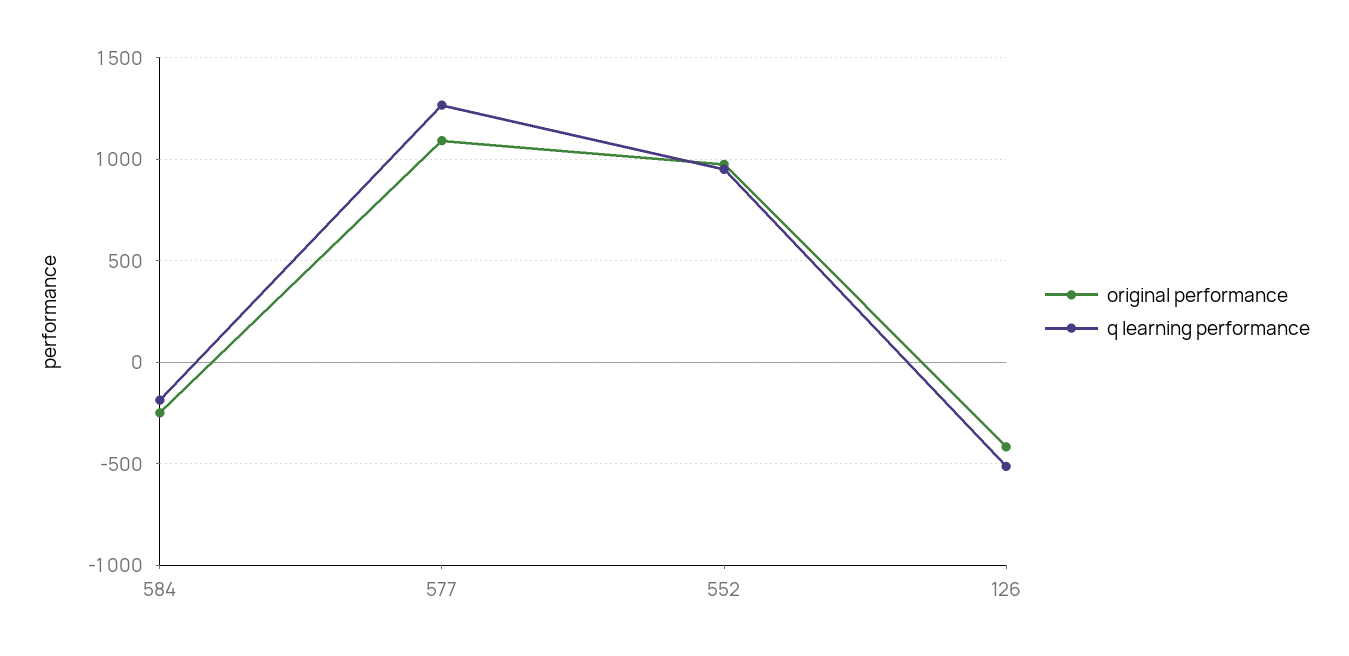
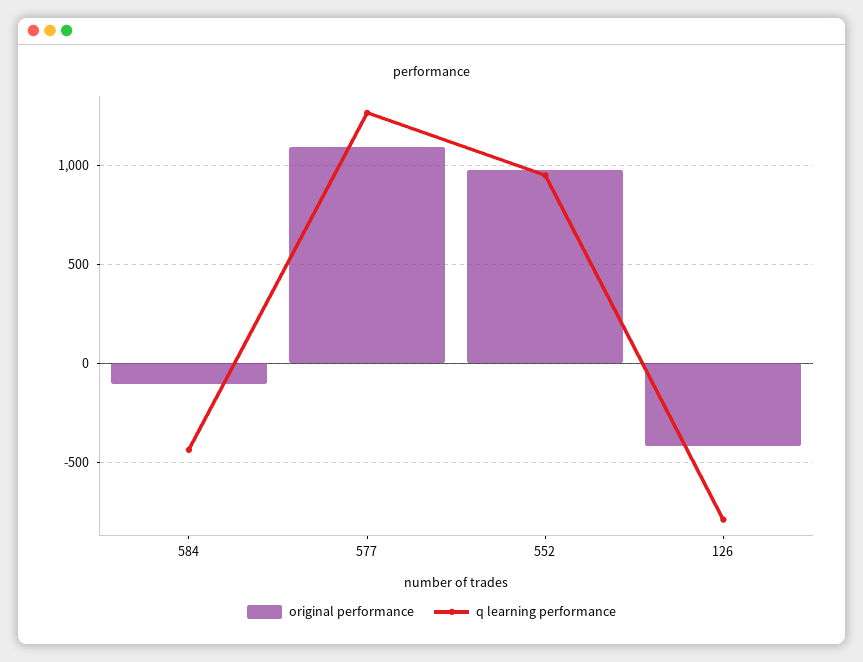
  {
    "original performance": {
-     "584": -250,
+     "584": -100,
      "577": 1100,
      "552": 1000,
      "126": -400
    },
    "q learning performance": {
-     "584": -200,
+     "584": -450,
      "577": 1250,
      "552": 950,
-     "126": -500
+     "126": -800
    }
  }

